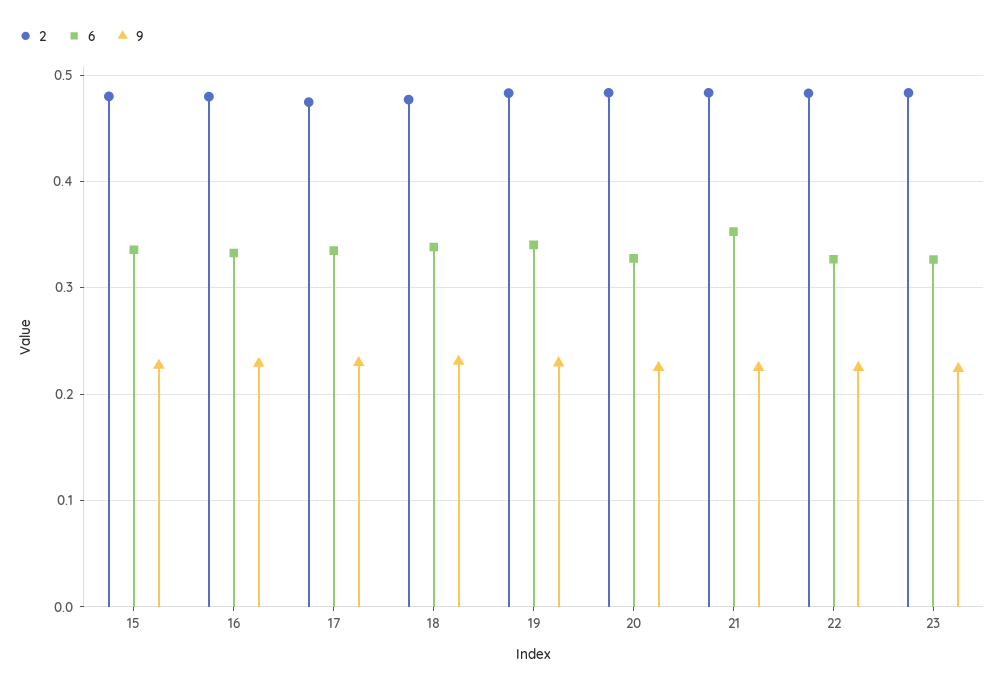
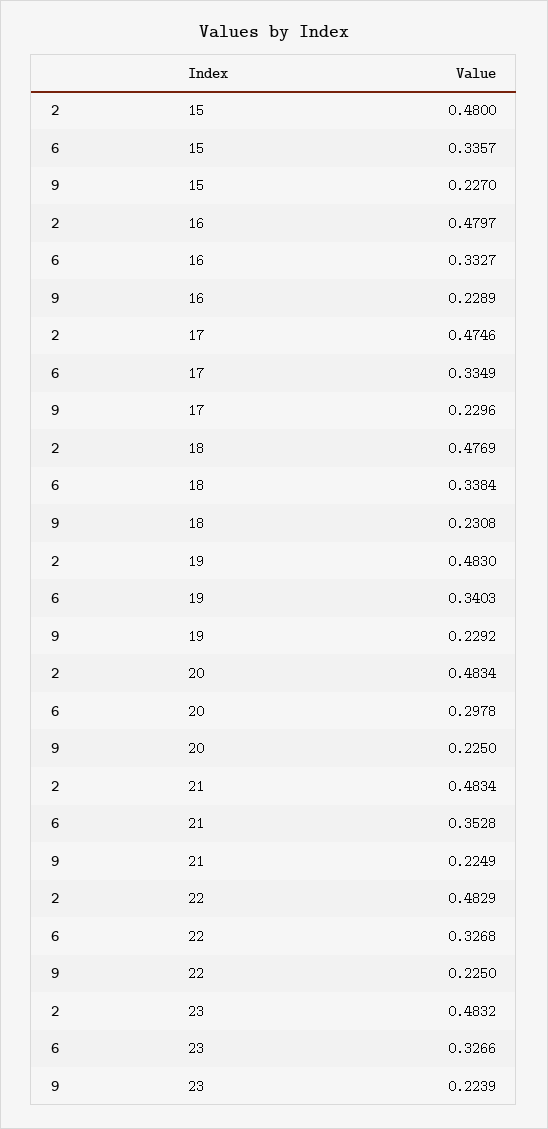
  {
    "2": {
      "15": 0.48,
      "16": 0.4797,
      "17": 0.4746,
      "18": 0.4769,
      "19": 0.483,
      "20": 0.4834,
      "21": 0.4834,
      "22": 0.4829,
      "23": 0.4832
    },
    "6": {
      "15": 0.3357,
      "16": 0.3327,
      "17": 0.3349,
      "18": 0.3384,
      "19": 0.3403,
-     "20": 0.33,
+     "20": 0.2978,
      "21": 0.3528,
      "22": 0.3268,
      "23": 0.3266
    },
    "9": {
      "15": 0.227,
      "16": 0.2289,
      "17": 0.2296,
      "18": 0.2308,
      "19": 0.2292,
      "20": 0.225,
      "21": 0.2249,
      "22": 0.225,
      "23": 0.2239
    }
  }

